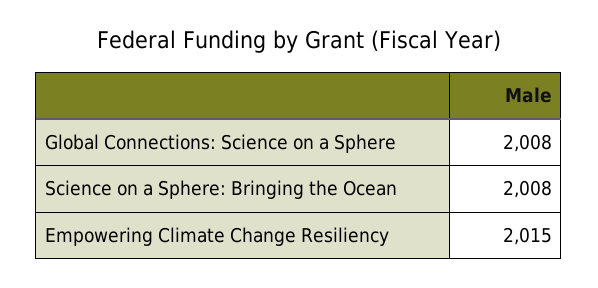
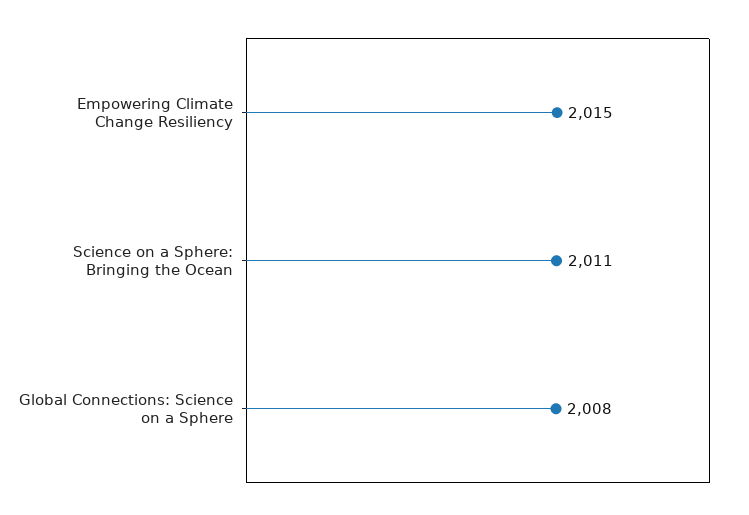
  {
    "Global Connections: Science on a Sphere": 2008,
-   "Science on a Sphere: Bringing the Ocean": 2008,
+   "Science on a Sphere: Bringing the Ocean": 2011,
    "Empowering Climate Change Resiliency": 2015
  }

